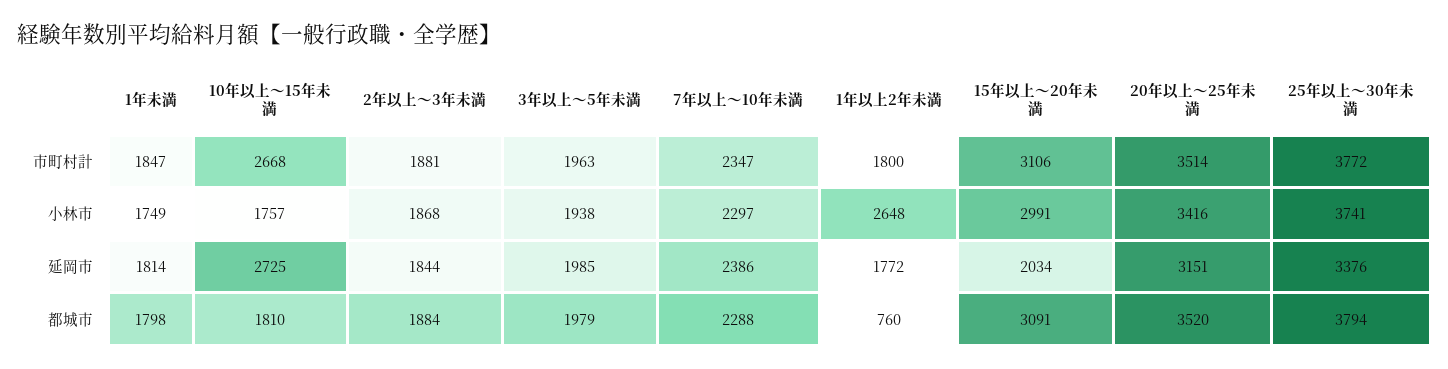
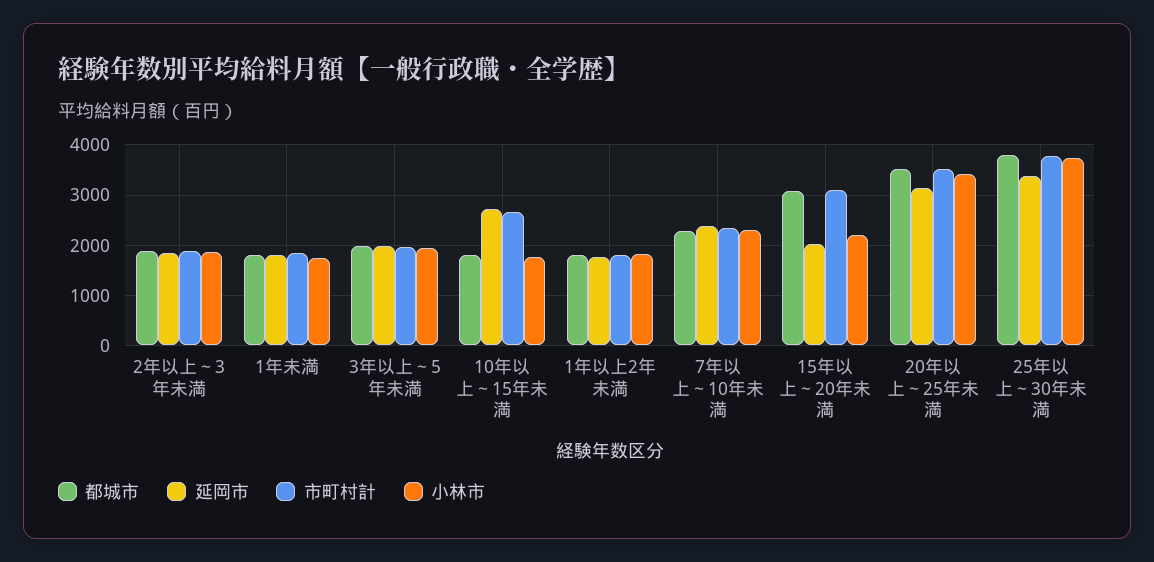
  {
    "市町村計": {
      "1年未満": 1847,
      "10年以上～15年未満": 2668,
      "2年以上～3年未満": 1881,
      "3年以上～5年未満": 1963,
      "7年以上～10年未満": 2347,
      "1年以上2年未満": 1800,
      "15年以上～20年未満": 3106,
      "20年以上～25年未満": 3514,
      "25年以上～30年未満": 3772
    },
    "小林市": {
      "1年未満": 1749,
      "10年以上～15年未満": 1757,
      "2年以上～3年未満": 1868,
      "3年以上～5年未満": 1938,
      "7年以上～10年未満": 2297,
-     "1年以上2年未満": 2648,
+     "1年以上2年未満": 1800,
-     "15年以上～20年未満": 2991,
+     "15年以上～20年未満": 2200,
      "20年以上～25年未満": 3416,
      "25年以上～30年未満": 3741
    },
    "延岡市": {
      "1年未満": 1814,
      "10年以上～15年未満": 2725,
      "2年以上～3年未満": 1844,
      "3年以上～5年未満": 1985,
      "7年以上～10年未満": 2386,
      "1年以上2年未満": 1772,
      "15年以上～20年未満": 2034,
      "20年以上～25年未満": 3151,
      "25年以上～30年未満": 3376
    },
    "都城市": {
      "1年未満": 1798,
      "10年以上～15年未満": 1810,
      "2年以上～3年未満": 1884,
      "3年以上～5年未満": 1979,
      "7年以上～10年未満": 2288,
-     "1年以上2年未満": 760,
+     "1年以上2年未満": 1800,
      "15年以上～20年未満": 3091,
      "20年以上～25年未満": 3520,
      "25年以上～30年未満": 3794
    }
  }

